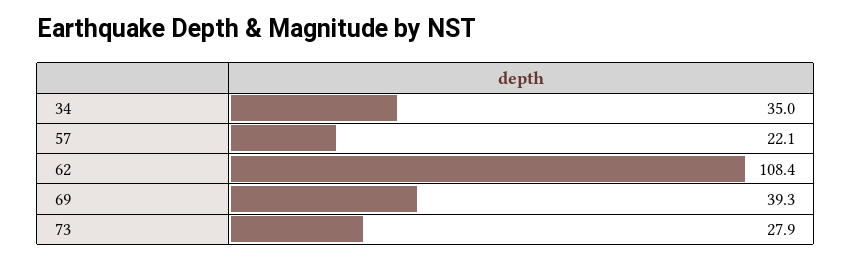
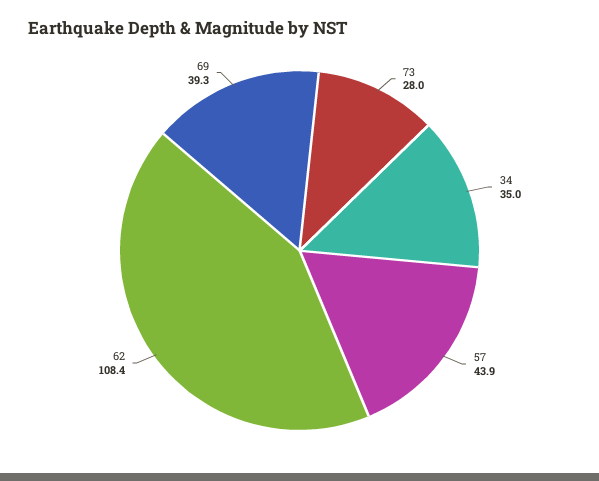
  {
    "34": 35,
-   "57": 22.1,
+   "57": 43.9,
    "62": 108.4,
    "69": 39.3,
-   "73": 27.9
+   "73": 28
  }

